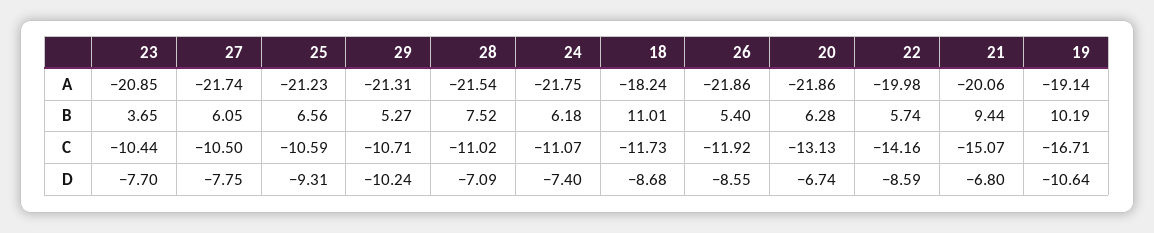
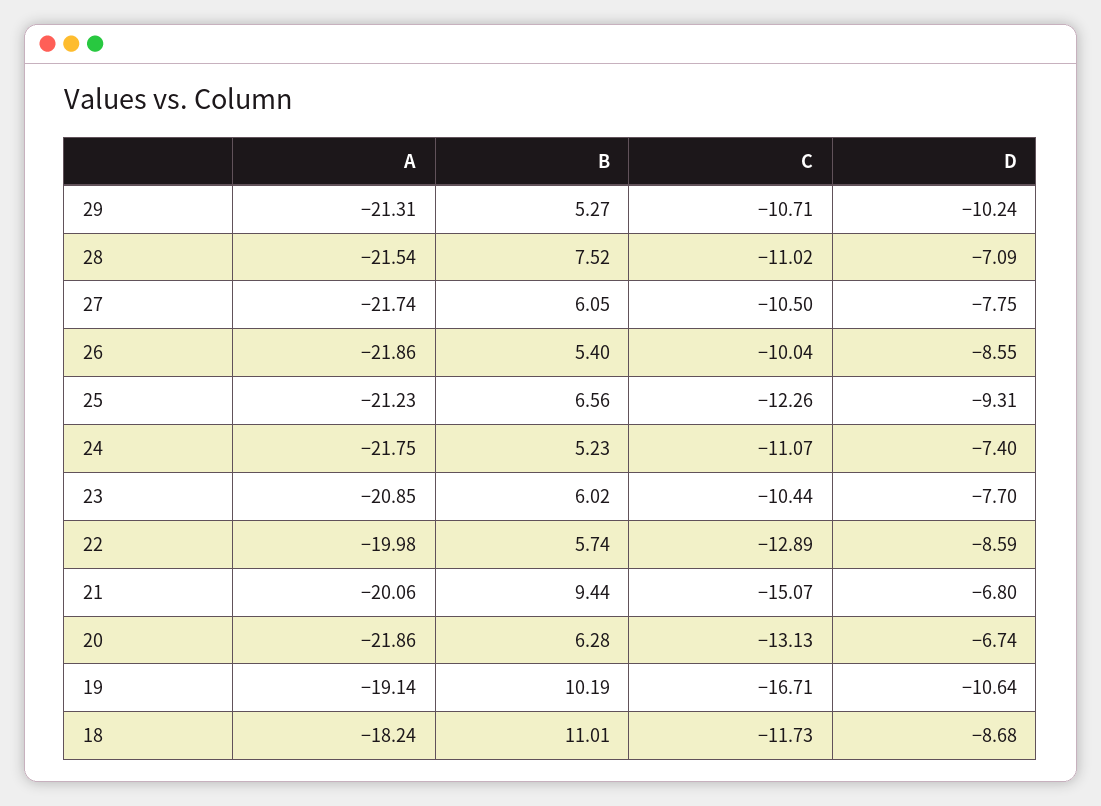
  {
    "23": {
      "A": -20.85,
-     "B": 3.65,
+     "B": 6.02,
      "C": -10.44,
      "D": -7.7
    },
    "27": {
      "A": -21.74,
      "B": 6.05,
      "C": -10.5,
      "D": -7.75
    },
    "25": {
      "A": -21.23,
      "B": 6.56,
-     "C": -10.59,
+     "C": -12.26,
      "D": -9.31
    },
    "29": {
      "A": -21.31,
      "B": 5.27,
      "C": -10.71,
      "D": -10.24
    },
    "28": {
      "A": -21.54,
      "B": 7.52,
      "C": -11.02,
      "D": -7.09
    },
    "24": {
      "A": -21.75,
-     "B": 6.18,
+     "B": 5.23,
      "C": -11.07,
      "D": -7.4
    },
    "18": {
      "A": -18.24,
      "B": 11.01,
      "C": -11.73,
      "D": -8.68
    },
    "26": {
      "A": -21.86,
      "B": 5.4,
-     "C": -11.92,
+     "C": -10.04,
      "D": -8.55
    },
    "20": {
      "A": -21.86,
      "B": 6.28,
      "C": -13.13,
      "D": -6.74
    },
    "22": {
      "A": -19.98,
      "B": 5.74,
-     "C": -14.16,
+     "C": -12.89,
      "D": -8.59
    },
    "21": {
      "A": -20.06,
      "B": 9.44,
      "C": -15.07,
      "D": -6.8
    },
    "19": {
      "A": -19.14,
      "B": 10.19,
      "C": -16.71,
      "D": -10.64
    }
  }

